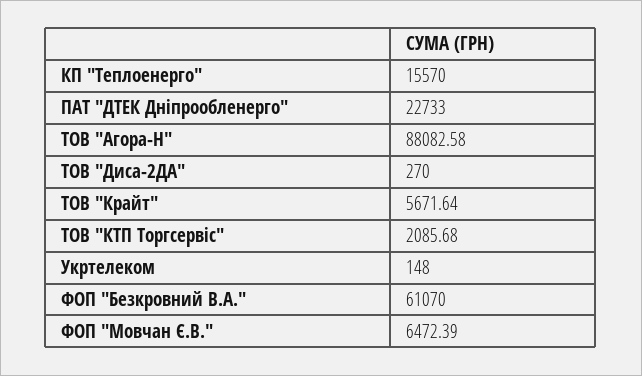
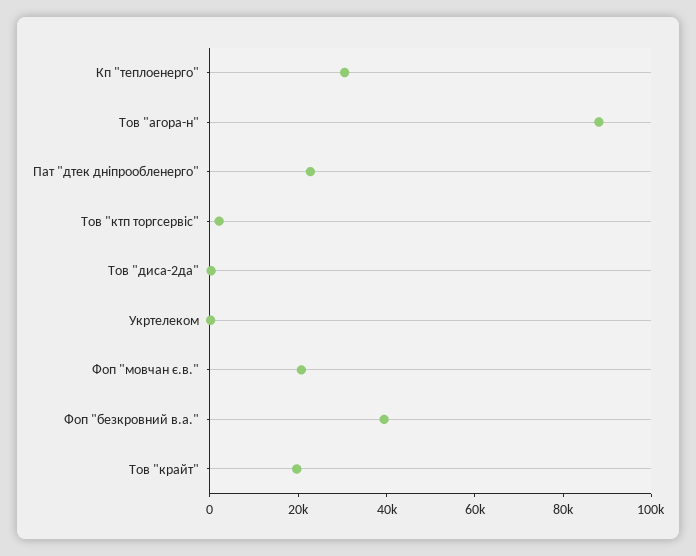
  {
-   "КП \"Теплоенерго\"": 15570,
+   "КП \"Теплоенерго\"": 30000,
    "ПАТ \"ДТЕК Дніпрообленерго\"": 22733,
    "ТОВ \"Агора-Н\"": 88082.58,
    "ТОВ \"Диса-2ДА\"": 270,
-   "ТОВ \"Крайт\"": 5671.64,
+   "ТОВ \"Крайт\"": 20000,
    "ТОВ \"КТП Торгсервіс\"": 2085.68,
    "Укртелеком": 148,
-   "ФОП \"Безкровний В.А.\"": 61070,
+   "ФОП \"Безкровний В.А.\"": 40000,
-   "ФОП \"Мовчан Є.В.\"": 6472.39
+   "ФОП \"Мовчан Є.В.\"": 20000
  }

